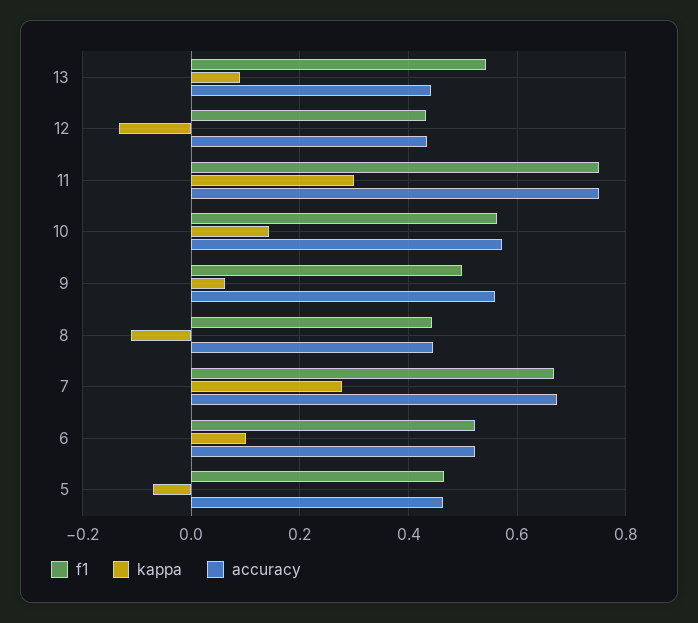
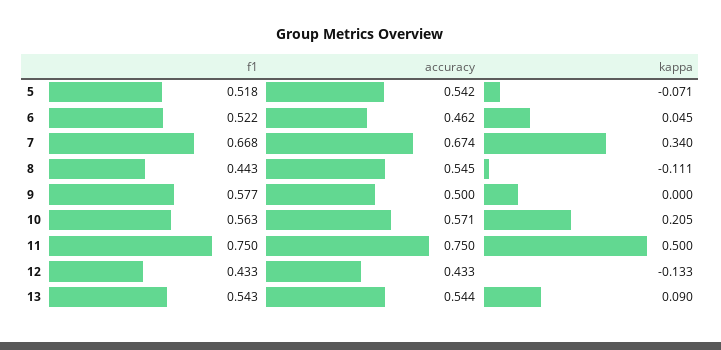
  {
    "f1": {
      "13": 0.543,
      "12": 0.433,
      "11": 0.75,
      "10": 0.563,
-     "9": 0.5,
+     "9": 0.577,
      "8": 0.443,
      "7": 0.668,
      "6": 0.522,
-     "5": 0.46
+     "5": 0.518
    },
    "kappa": {
      "13": 0.09,
      "12": -0.133,
-     "11": 0.3,
+     "11": 0.5,
-     "10": 0.14,
+     "10": 0.205,
-     "9": 0.06,
+     "9": 0,
      "8": -0.111,
-     "7": 0.28,
+     "7": 0.34,
-     "6": 0.1,
+     "6": 0.045,
      "5": -0.071
    },
    "accuracy": {
-     "13": 0.44,
+     "13": 0.544,
      "12": 0.433,
      "11": 0.75,
      "10": 0.571,
-     "9": 0.56,
+     "9": 0.5,
-     "8": 0.44,
+     "8": 0.545,
      "7": 0.674,
-     "6": 0.52,
+     "6": 0.462,
-     "5": 0.46
+     "5": 0.542
    }
  }

